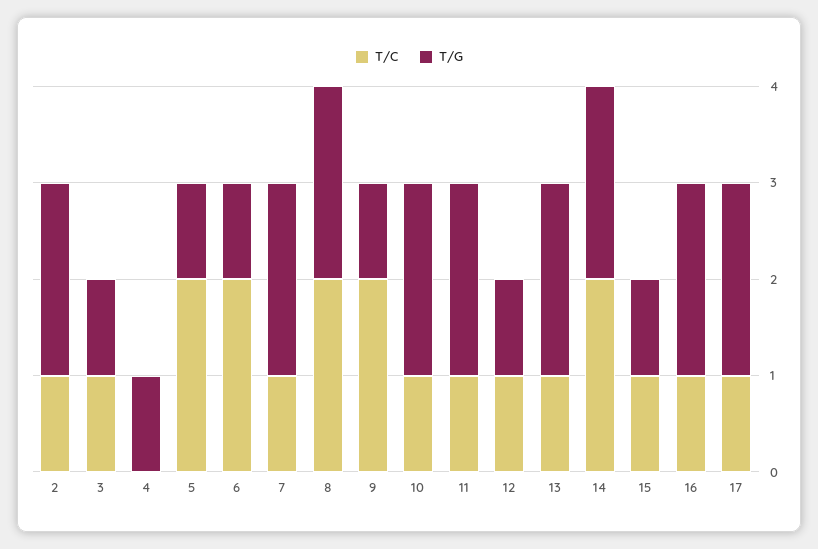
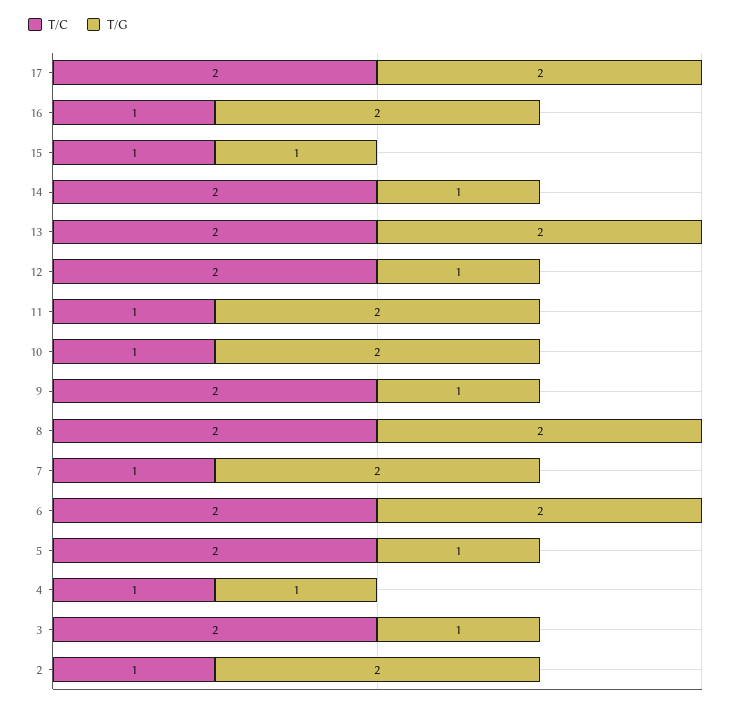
  {
    "T/C": {
      "2": 1,
-     "3": 1,
+     "3": 2,
-     "4": 0,
+     "4": 1,
      "5": 2,
      "6": 2,
      "7": 1,
      "8": 2,
      "9": 2,
      "10": 1,
      "11": 1,
-     "12": 1,
+     "12": 2,
-     "13": 1,
+     "13": 2,
      "14": 2,
      "15": 1,
      "16": 1,
-     "17": 1
+     "17": 2
    },
    "T/G": {
      "2": 2,
      "3": 1,
      "4": 1,
      "5": 1,
-     "6": 1,
+     "6": 2,
      "7": 2,
      "8": 2,
      "9": 1,
      "10": 2,
      "11": 2,
      "12": 1,
      "13": 2,
-     "14": 2,
+     "14": 1,
      "15": 1,
      "16": 2,
      "17": 2
    }
  }

